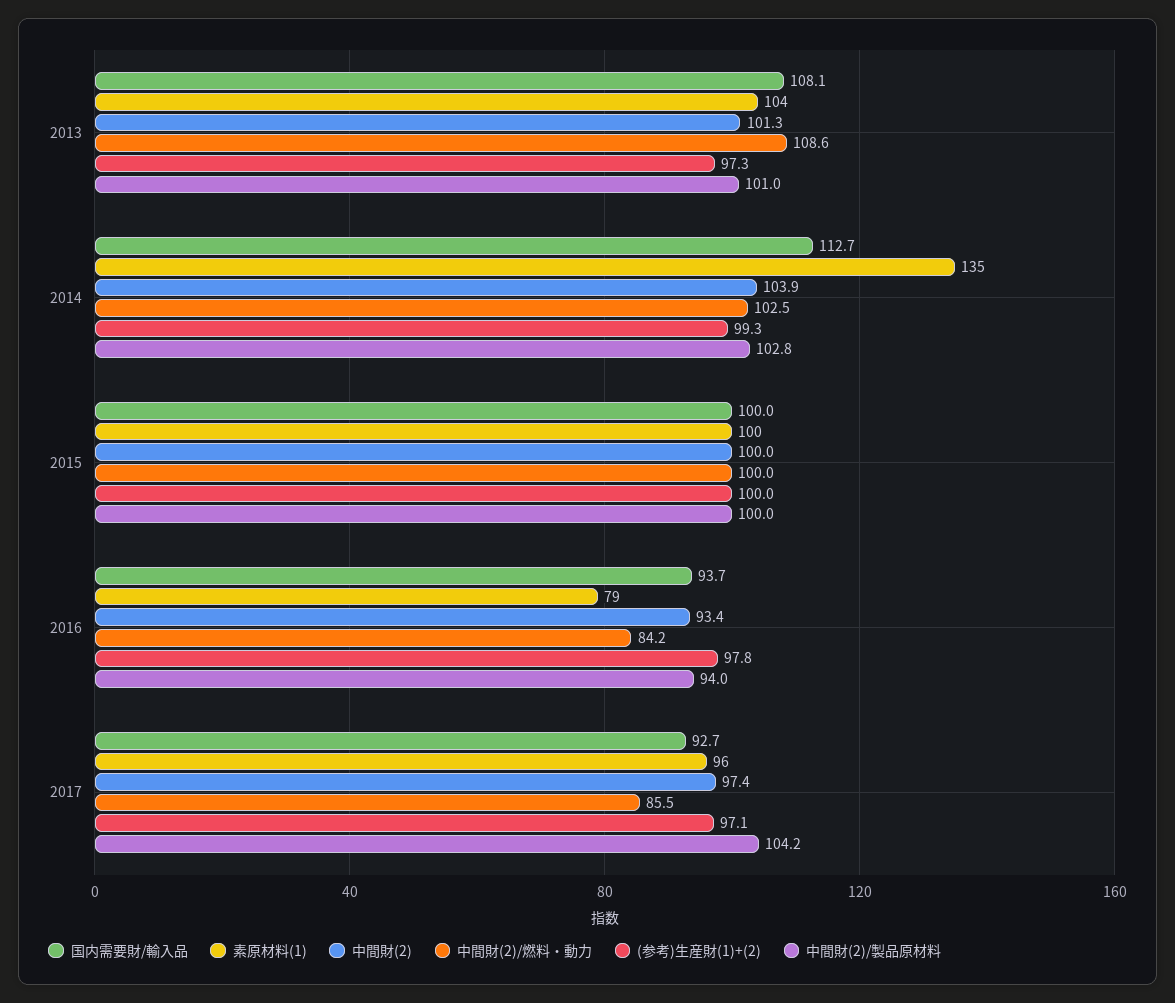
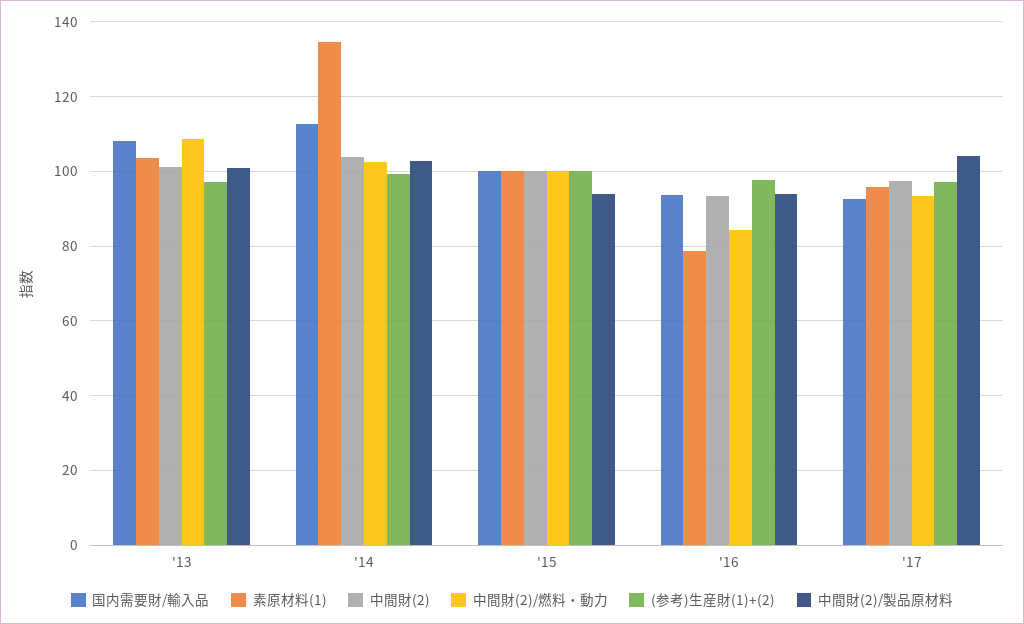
  {
    "国内需要財/輸入品": {
      "2013": 108.1,
      "2014": 112.7,
      "2015": 100,
      "2016": 93.7,
      "2017": 92.7
    },
    "素原材料(1)": {
      "2013": 104,
      "2014": 135,
      "2015": 100,
      "2016": 79,
      "2017": 96
    },
    "中間財(2)": {
      "2013": 101.3,
      "2014": 103.9,
      "2015": 100,
      "2016": 93.4,
      "2017": 97.4
    },
    "中間財(2)/燃料・動力": {
      "2013": 108.6,
      "2014": 102.5,
      "2015": 100,
      "2016": 84.2,
-     "2017": 85.5
+     "2017": 94
    },
    "(参考)生産財(1)+(2)": {
      "2013": 97.3,
      "2014": 99.3,
      "2015": 100,
      "2016": 97.8,
      "2017": 97.1
    },
    "中間財(2)/製品原材料": {
      "2013": 101,
      "2014": 102.8,
-     "2015": 100,
+     "2015": 94,
      "2016": 94,
      "2017": 104.2
    }
  }

